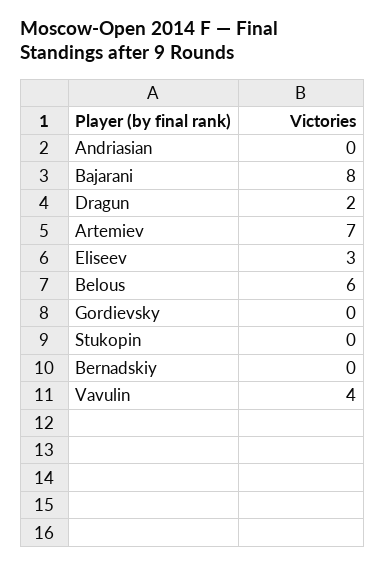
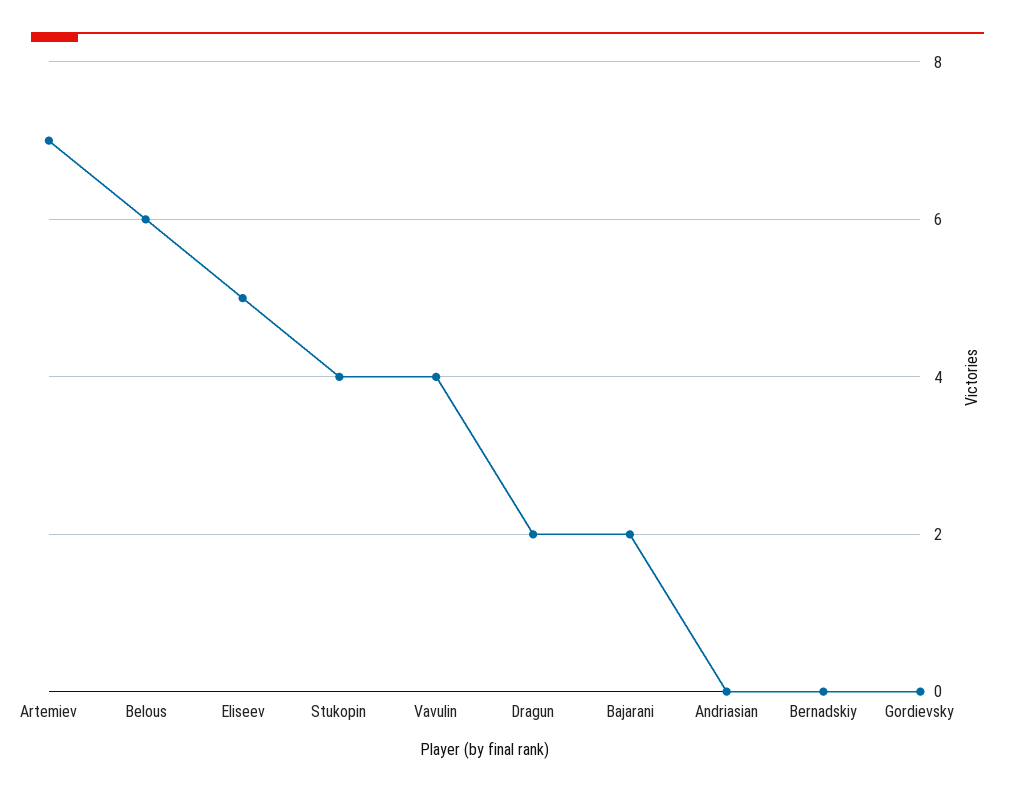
  {
    "Andriasian": 0,
-   "Bajarani": 8,
+   "Bajarani": 2,
    "Dragun": 2,
    "Artemiev": 7,
-   "Eliseev": 3,
+   "Eliseev": 5,
    "Belous": 6,
    "Gordievsky": 0,
-   "Stukopin": 0,
+   "Stukopin": 4,
    "Bernadskiy": 0,
    "Vavulin": 4
  }

